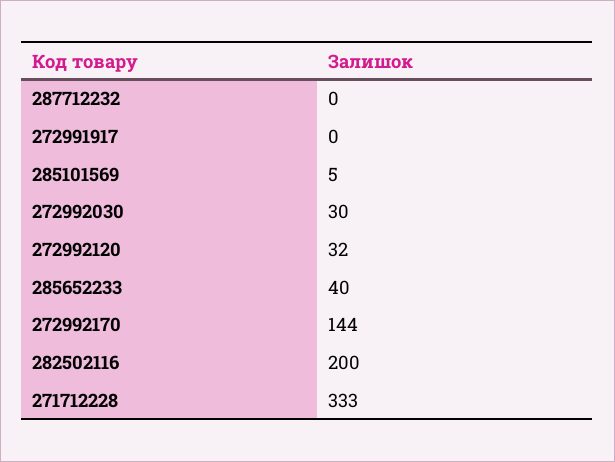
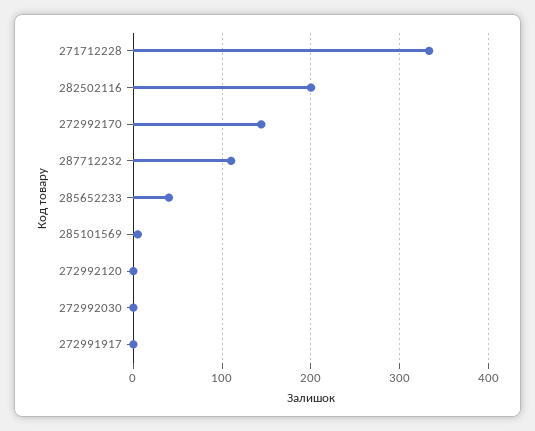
  {
-   "287712232": 0,
+   "287712232": 110,
    "272991917": 0,
    "285101569": 5,
-   "272992030": 30,
+   "272992030": 0,
-   "272992120": 32,
+   "272992120": 0,
    "285652233": 40,
    "272992170": 144,
    "282502116": 200,
    "271712228": 333
  }

